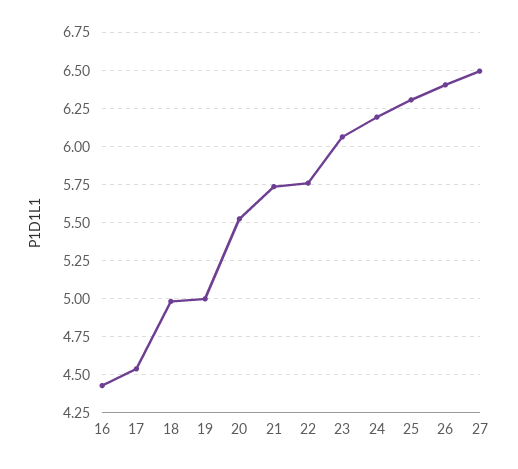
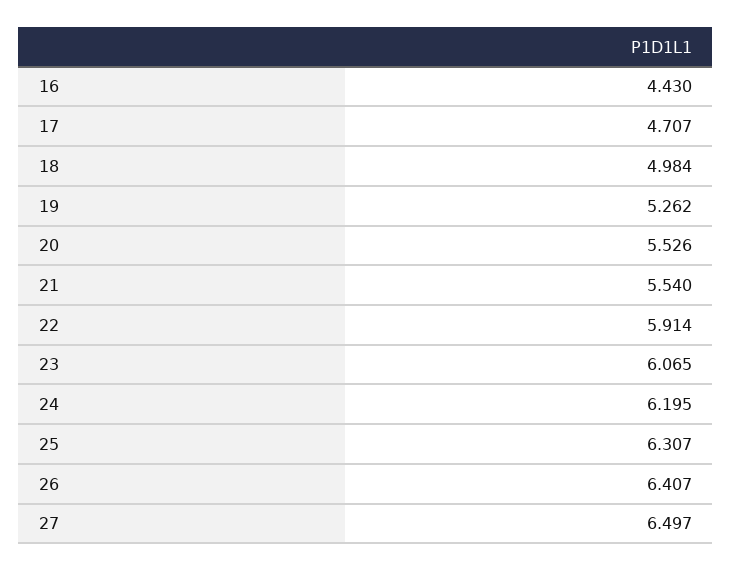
  {
    "16": 4.43,
-   "17": 4.55,
+   "17": 4.707,
    "18": 4.984,
-   "19": 5,
+   "19": 5.262,
    "20": 5.526,
-   "21": 5.75,
+   "21": 5.54,
-   "22": 5.75,
+   "22": 5.914,
    "23": 6.065,
    "24": 6.195,
    "25": 6.307,
    "26": 6.407,
    "27": 6.497
  }

